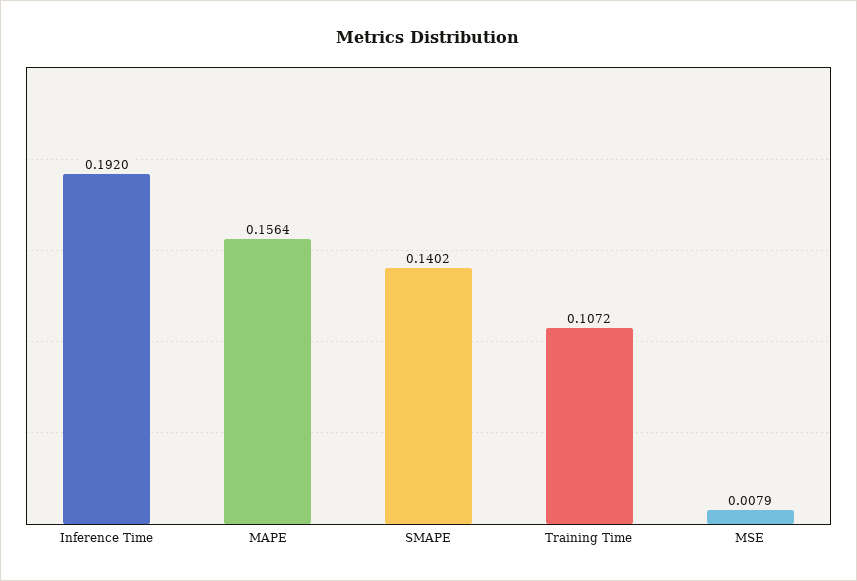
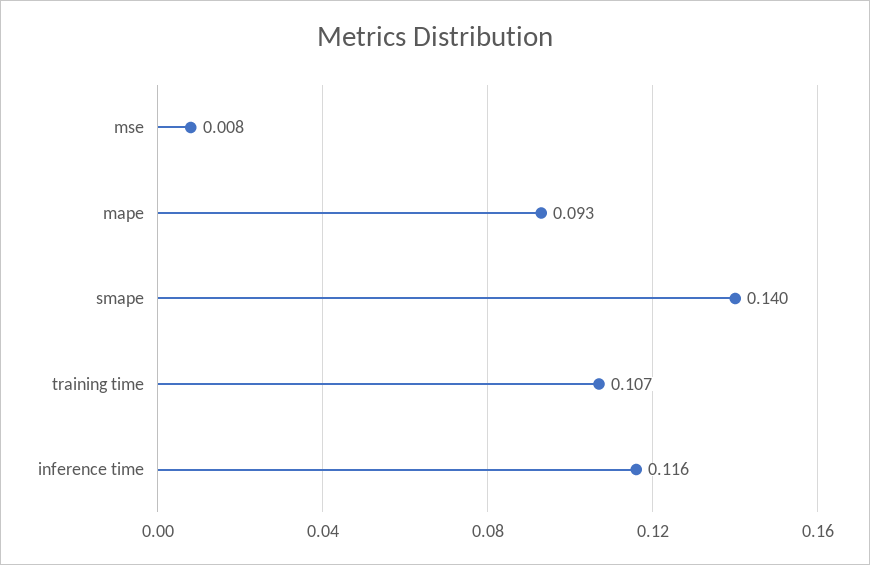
  {
-   "Inference Time": 0.192,
+   "Inference Time": 0.116,
-   "MAPE": 0.1564,
+   "MAPE": 0.093,
    "SMAPE": 0.1402,
    "Training Time": 0.1072,
    "MSE": 0.0079
  }

